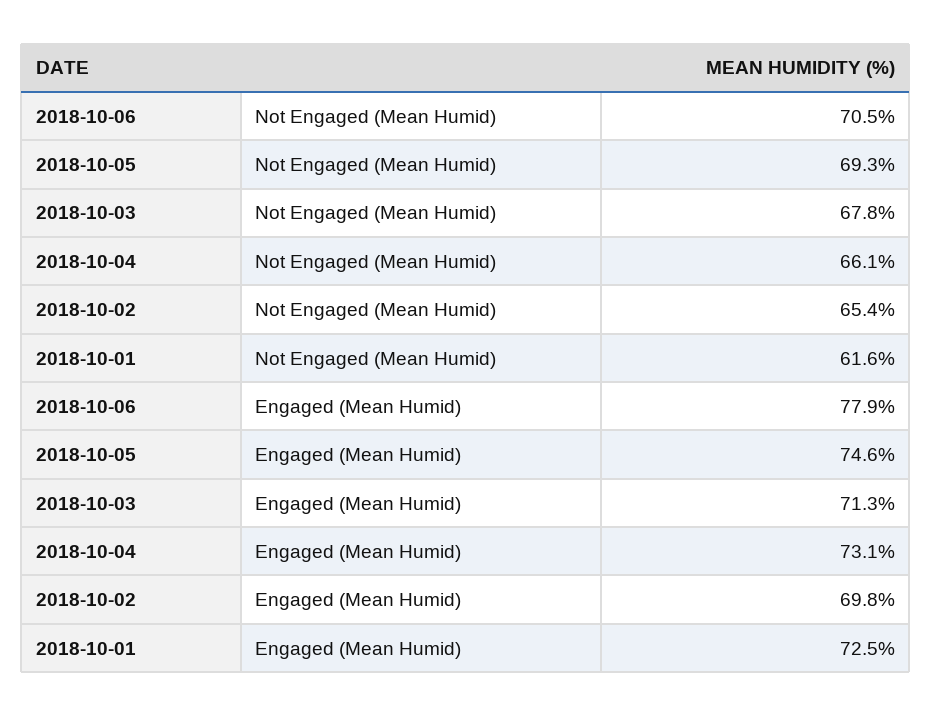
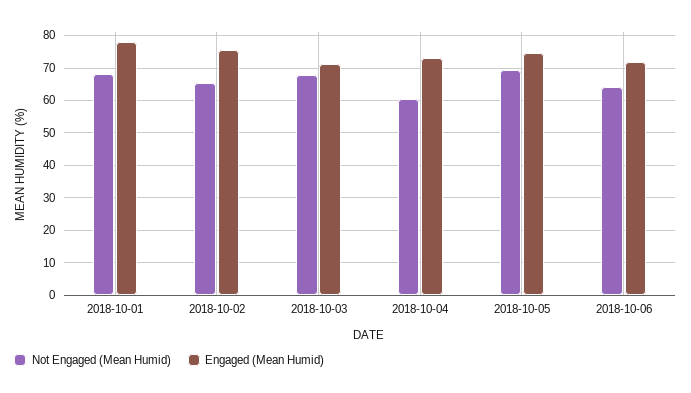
  {
    "Not Engaged (Mean Humid)": {
-     "2018-10-06": 70.5,
+     "2018-10-06": 64,
      "2018-10-05": 69.3,
      "2018-10-03": 67.8,
-     "2018-10-04": 66.1,
+     "2018-10-04": 60,
      "2018-10-02": 65.4,
-     "2018-10-01": 61.6
+     "2018-10-01": 68
    },
    "Engaged (Mean Humid)": {
-     "2018-10-06": 77.9,
+     "2018-10-06": 72,
      "2018-10-05": 74.6,
      "2018-10-03": 71.3,
      "2018-10-04": 73.1,
-     "2018-10-02": 69.8,
+     "2018-10-02": 76,
-     "2018-10-01": 72.5
+     "2018-10-01": 78
    }
  }

